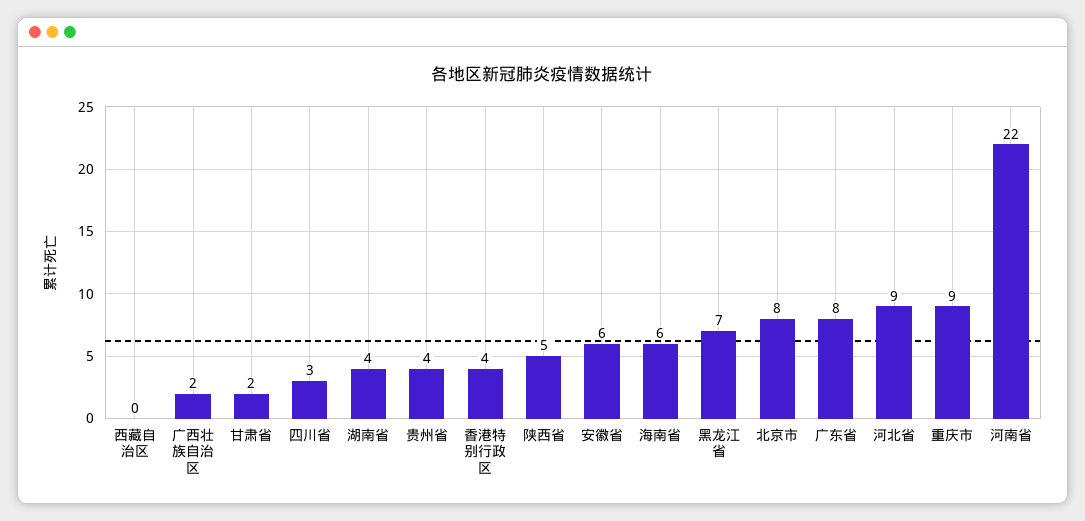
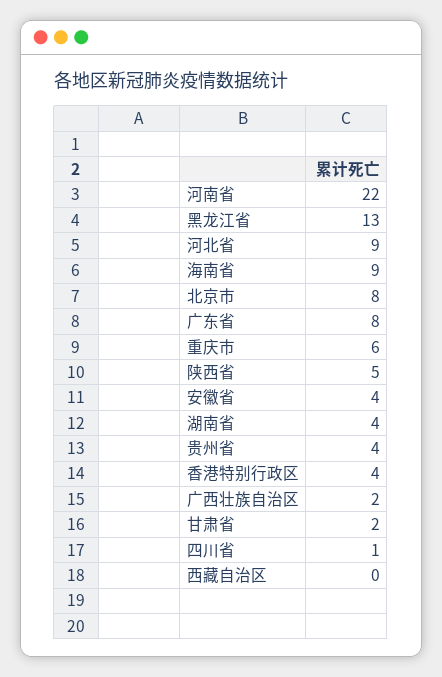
  {
    "西藏自治区": 0,
    "广西壮族自治区": 2,
    "甘肃省": 2,
-   "四川省": 3,
+   "四川省": 1,
    "湖南省": 4,
    "贵州省": 4,
    "香港特别行政区": 4,
    "陕西省": 5,
-   "安徽省": 6,
+   "安徽省": 4,
-   "海南省": 6,
+   "海南省": 9,
-   "黑龙江省": 7,
+   "黑龙江省": 13,
    "北京市": 8,
    "广东省": 8,
    "河北省": 9,
-   "重庆市": 9,
+   "重庆市": 6,
    "河南省": 22
  }

